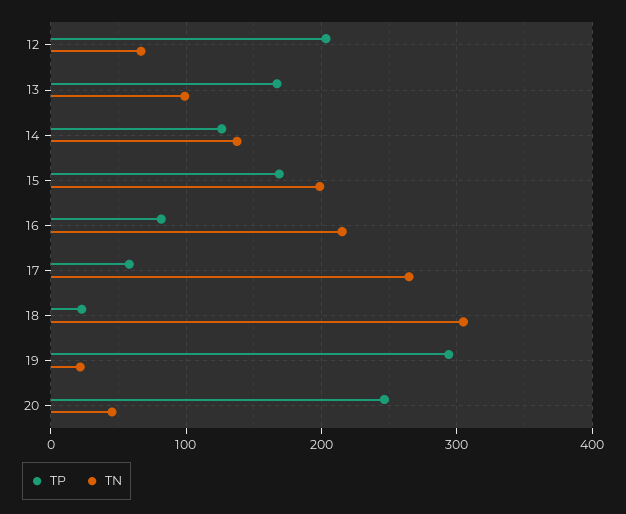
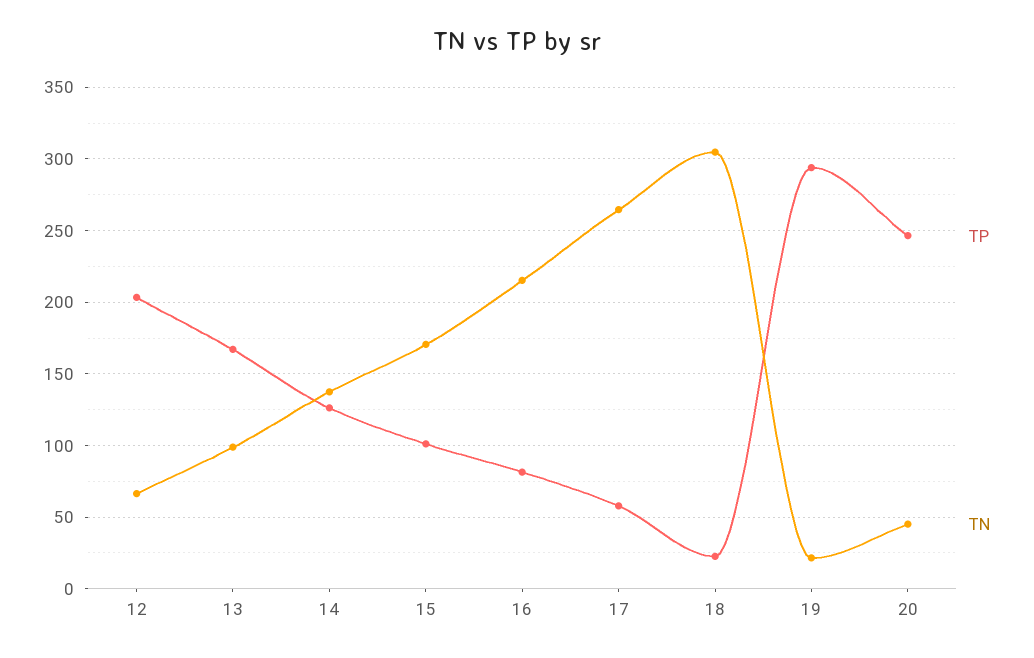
  {
    "TP": {
      "12": 205,
      "13": 165,
      "14": 125,
-     "15": 170,
+     "15": 100,
      "16": 80,
      "17": 60,
      "18": 25,
      "19": 295,
      "20": 245
    },
    "TN": {
      "12": 65,
      "13": 100,
      "14": 140,
-     "15": 200,
+     "15": 170,
      "16": 215,
      "17": 265,
      "18": 305,
      "19": 20,
      "20": 45
    }
  }

